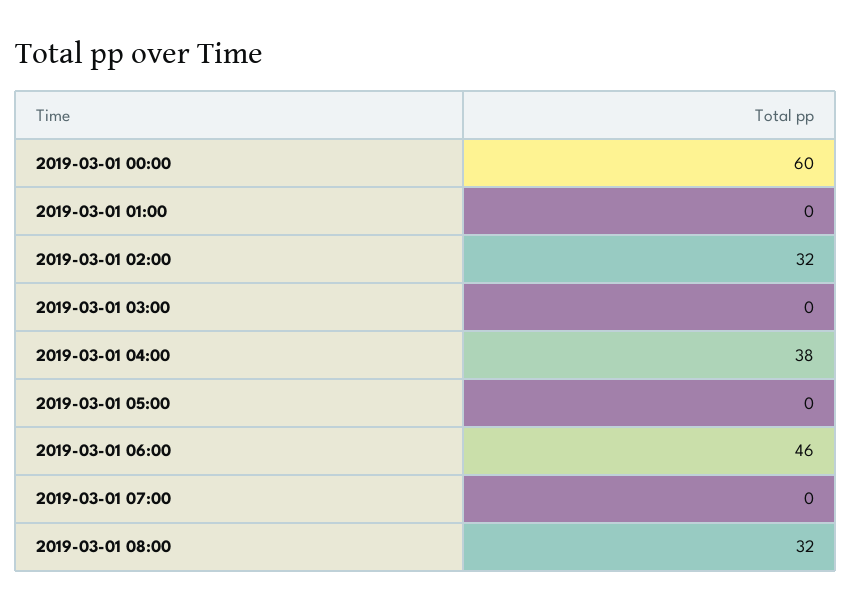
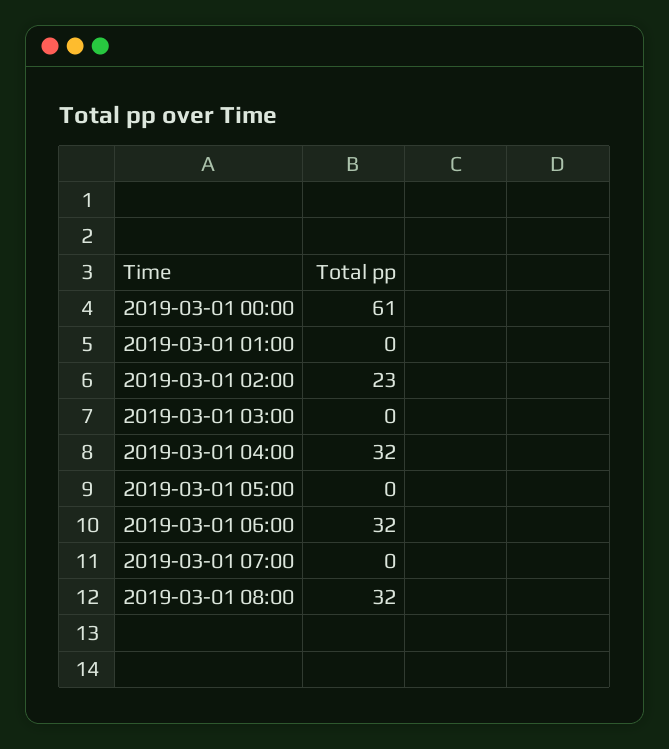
  {
-   "2019-03-01 00:00": 60,
+   "2019-03-01 00:00": 61,
    "2019-03-01 01:00": 0,
-   "2019-03-01 02:00": 32,
+   "2019-03-01 02:00": 23,
    "2019-03-01 03:00": 0,
-   "2019-03-01 04:00": 38,
+   "2019-03-01 04:00": 32,
    "2019-03-01 05:00": 0,
-   "2019-03-01 06:00": 46,
+   "2019-03-01 06:00": 32,
    "2019-03-01 07:00": 0,
    "2019-03-01 08:00": 32
  }

